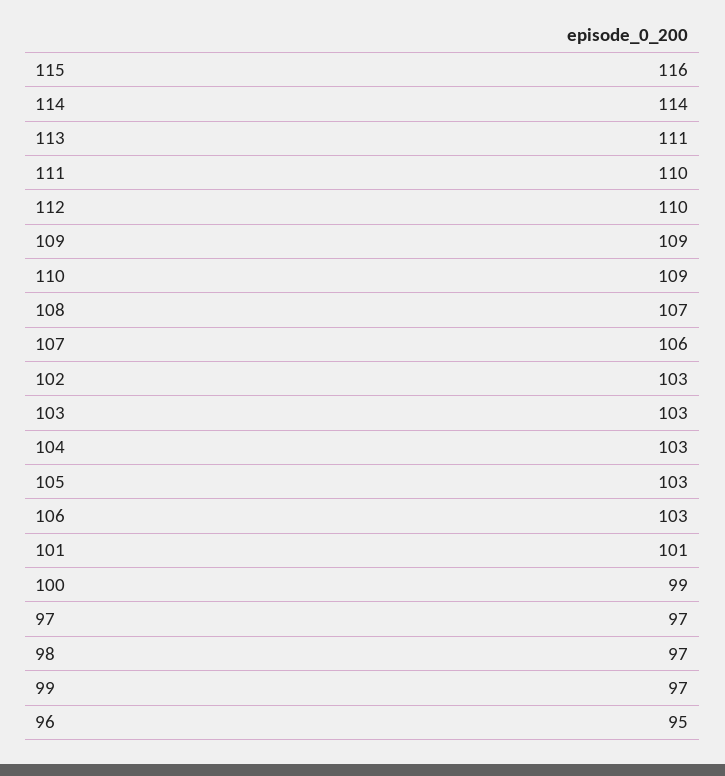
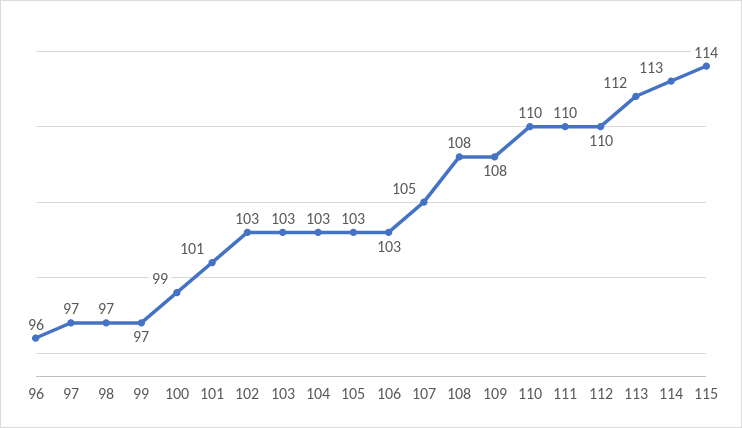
  {
-   "115": 116,
+   "115": 114,
-   "114": 114,
+   "114": 113,
-   "113": 111,
+   "113": 112,
    "111": 110,
    "112": 110,
-   "109": 109,
+   "109": 108,
-   "110": 109,
+   "110": 110,
-   "108": 107,
+   "108": 108,
-   "107": 106,
+   "107": 105,
    "102": 103,
    "103": 103,
    "104": 103,
    "105": 103,
    "106": 103,
    "101": 101,
    "100": 99,
    "97": 97,
    "98": 97,
    "99": 97,
-   "96": 95
+   "96": 96
  }

